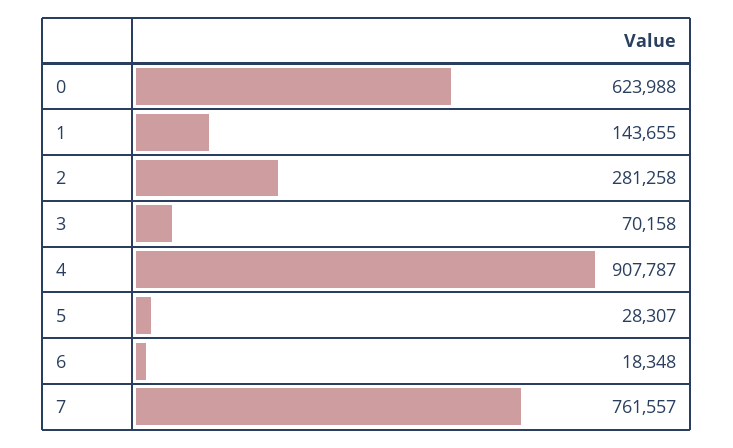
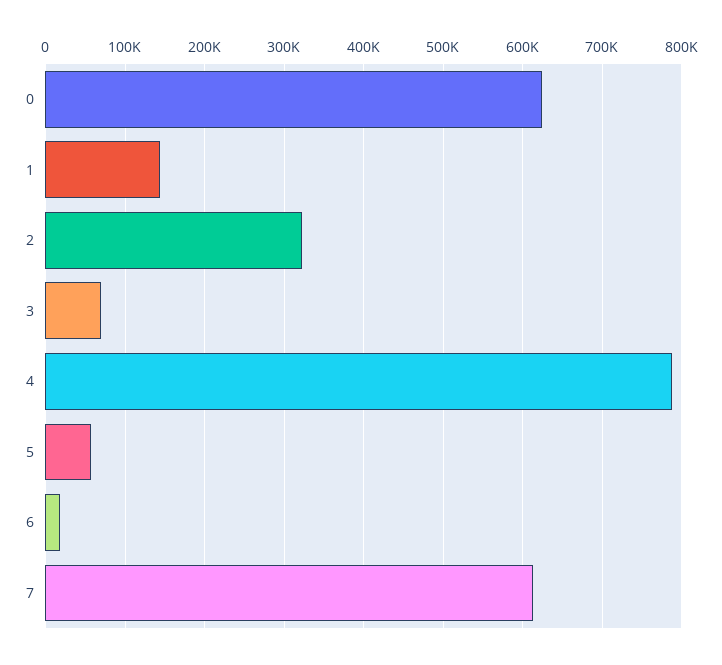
  {
    "0": 623988,
    "1": 143655,
-   "2": 281258,
+   "2": 320000,
    "3": 70158,
-   "4": 907787,
+   "4": 790000,
-   "5": 28307,
+   "5": 60000,
    "6": 18348,
-   "7": 761557
+   "7": 610000
  }

